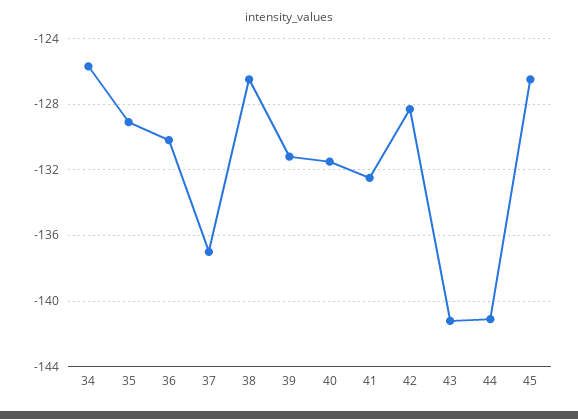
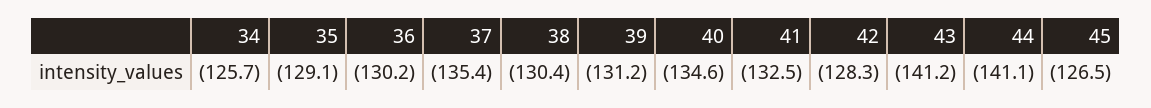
  {
    "34": -125.7,
    "35": -129.1,
    "36": -130.2,
-   "37": -137,
+   "37": -135.4,
-   "38": -126.5,
+   "38": -130.4,
    "39": -131.2,
-   "40": -131.5,
+   "40": -134.6,
    "41": -132.5,
    "42": -128.3,
    "43": -141.2,
    "44": -141.1,
    "45": -126.5
  }

